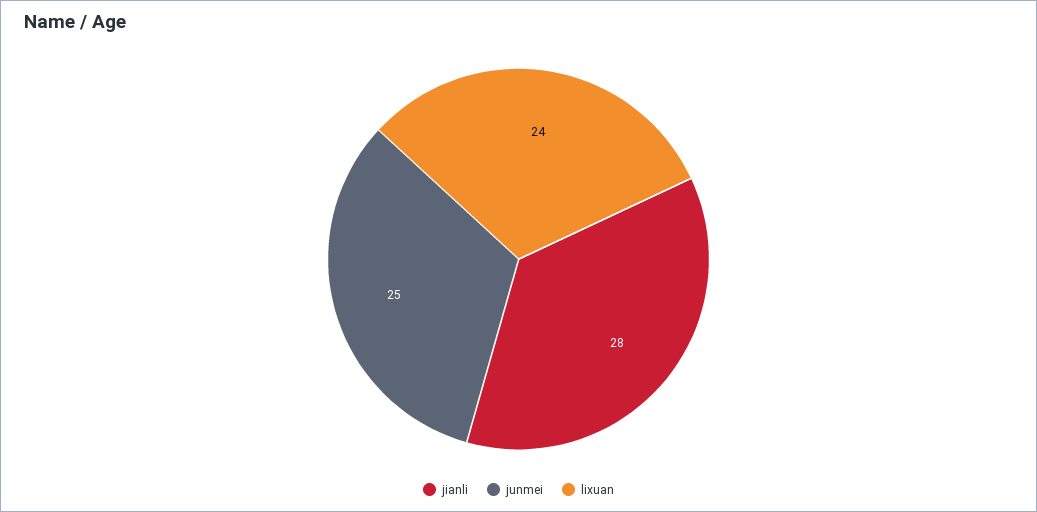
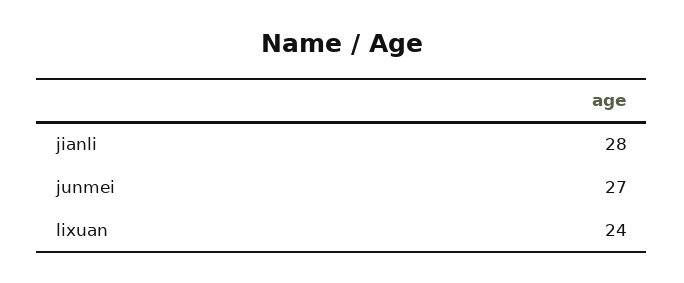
  {
    "jianli": 28,
-   "junmei": 25,
+   "junmei": 27,
    "lixuan": 24
  }

